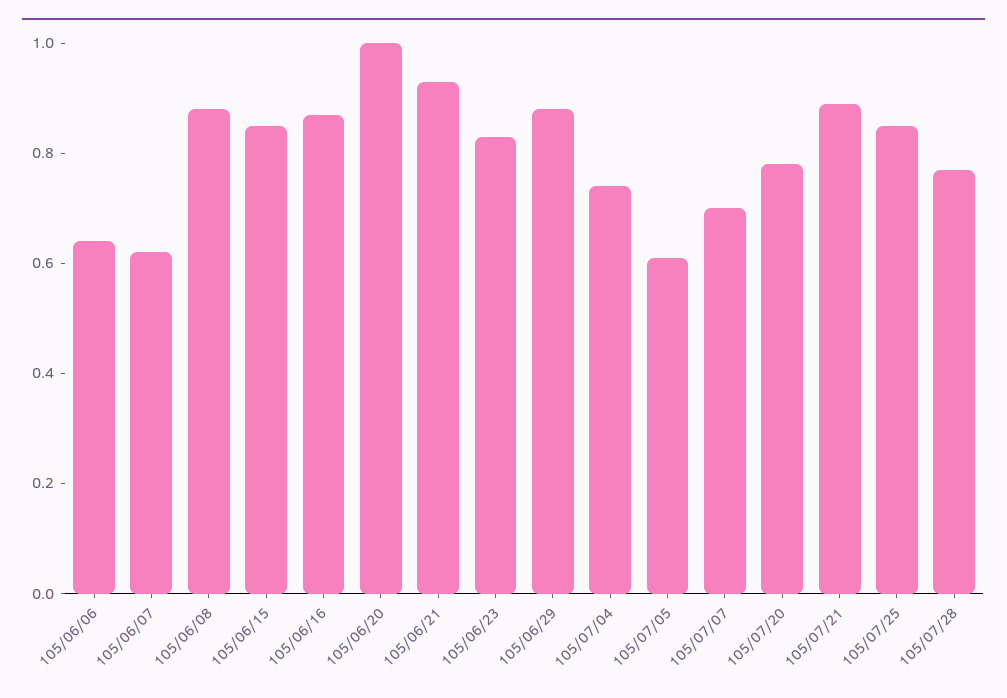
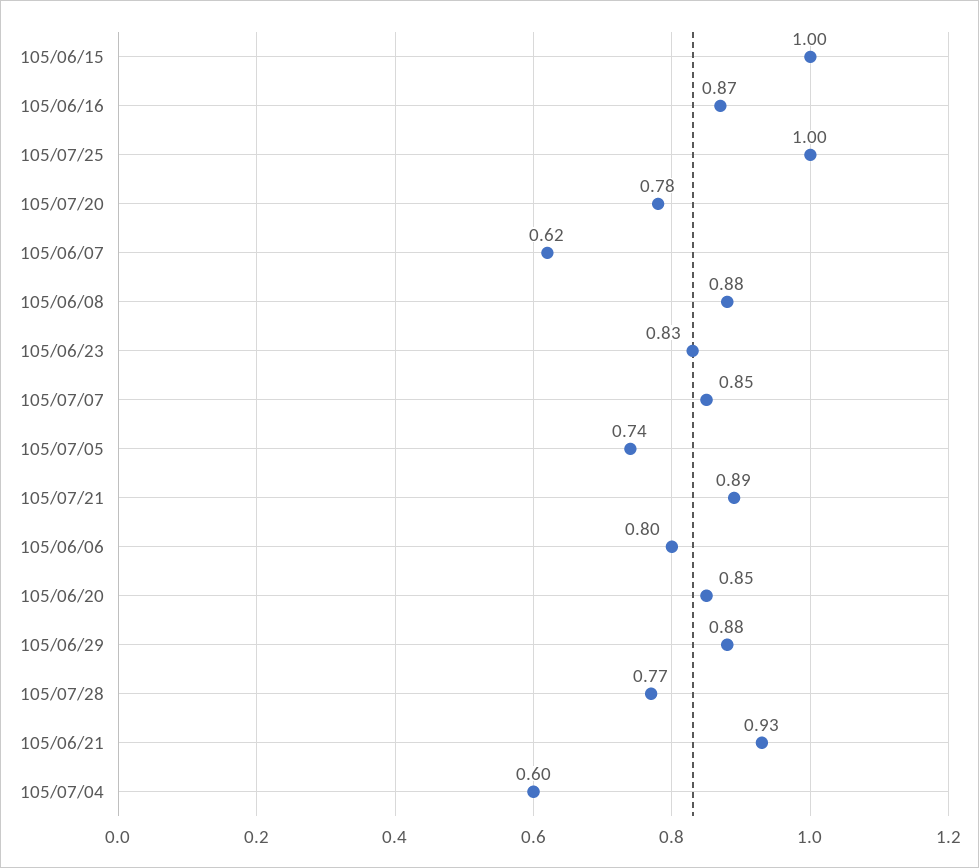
  {
-   "105/06/06": 0.65,
+   "105/06/06": 0.8,
    "105/06/07": 0.62,
    "105/06/08": 0.88,
-   "105/06/15": 0.85,
+   "105/06/15": 1,
    "105/06/16": 0.87,
-   "105/06/20": 1,
+   "105/06/20": 0.85,
    "105/06/21": 0.93,
    "105/06/23": 0.83,
    "105/06/29": 0.88,
-   "105/07/04": 0.75,
+   "105/07/04": 0.6,
-   "105/07/05": 0.6,
+   "105/07/05": 0.74,
-   "105/07/07": 0.7,
+   "105/07/07": 0.85,
    "105/07/20": 0.78,
    "105/07/21": 0.89,
-   "105/07/25": 0.85,
+   "105/07/25": 1,
    "105/07/28": 0.77
  }

